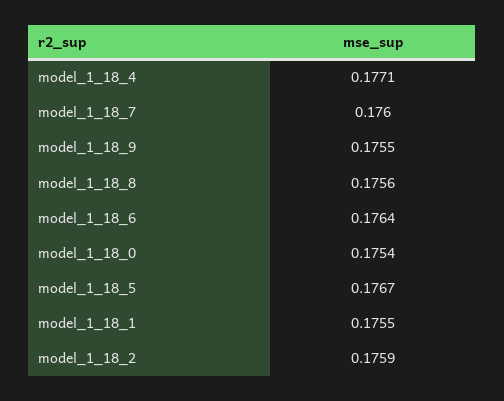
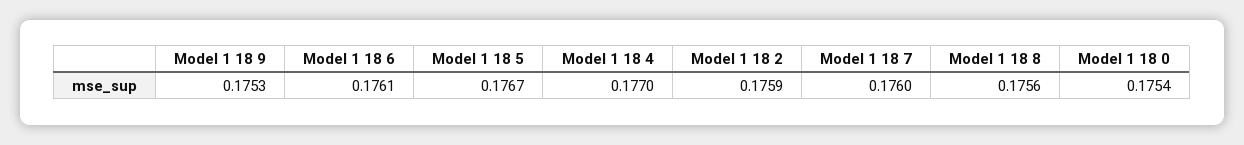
  {
-   "model_1_18_4": 0.1771,
+   "model_1_18_4": 0.177,
    "model_1_18_7": 0.176,
-   "model_1_18_9": 0.1755,
+   "model_1_18_9": 0.1753,
    "model_1_18_8": 0.1756,
-   "model_1_18_6": 0.1764,
+   "model_1_18_6": 0.1761,
    "model_1_18_0": 0.1754,
    "model_1_18_5": 0.1767,
-   "model_1_18_1": 0.1755,
    "model_1_18_2": 0.1759
  }

